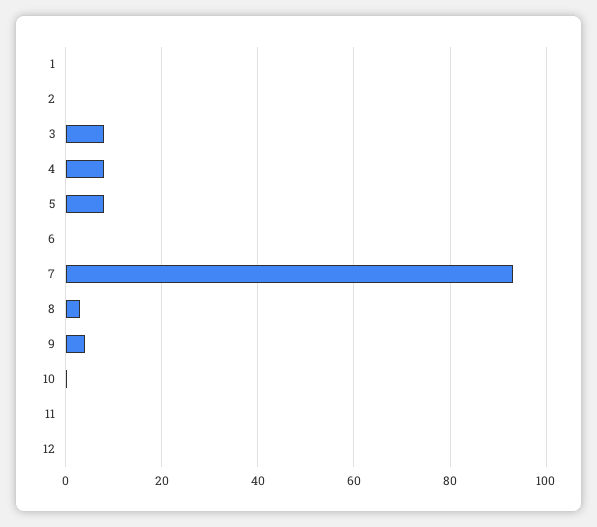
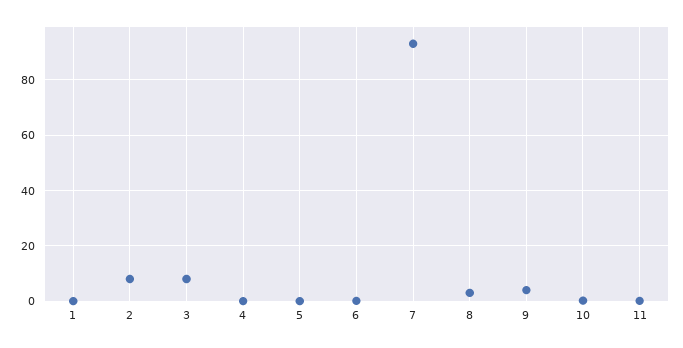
  {
    "1": 0,
-   "2": 0,
+   "2": 7.5,
    "3": 8,
-   "4": 8,
+   "4": 0,
-   "5": 8,
+   "5": 0,
    "6": 0,
    "7": 94,
    "8": 4,
    "9": 4,
    "10": 0,
-   "11": 0,
+   "11": 0
-   "12": 0
  }

